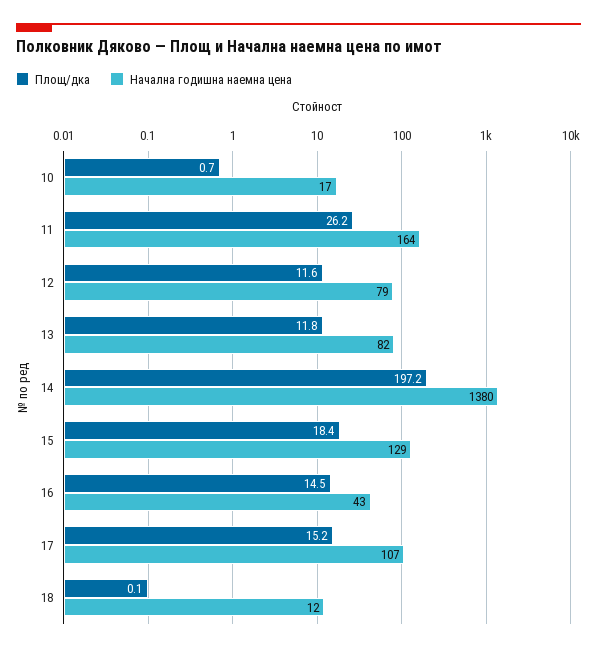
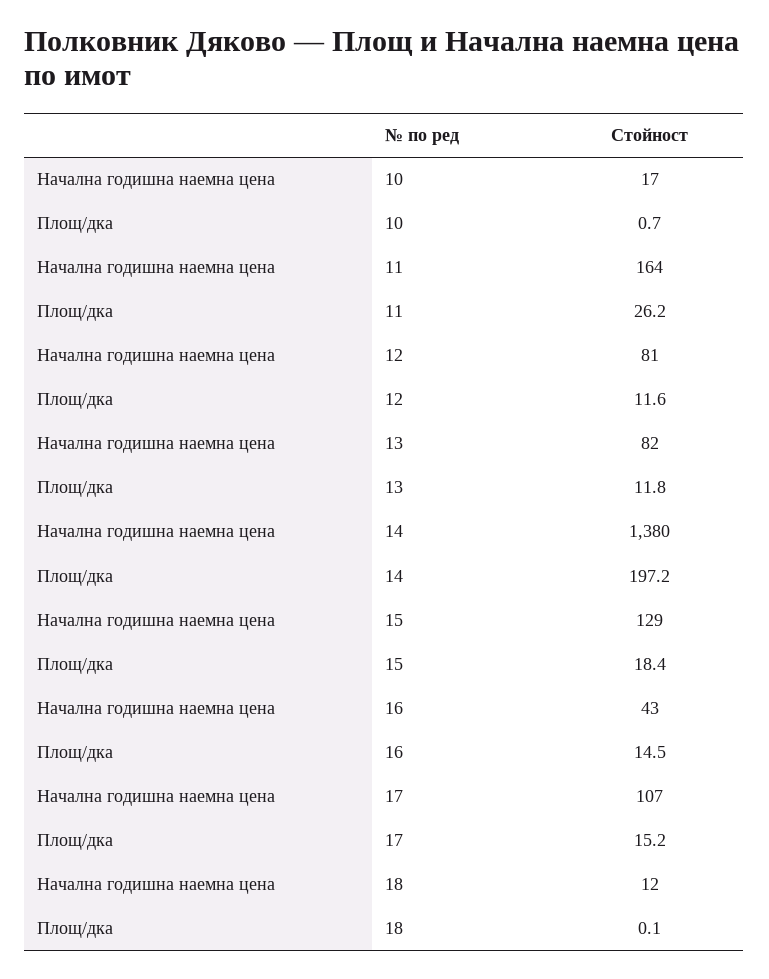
  {
    "Площ/дка": {
      "10": 0.7,
      "11": 26.2,
      "12": 11.6,
      "13": 11.8,
      "14": 197.2,
      "15": 18.4,
      "16": 14.5,
      "17": 15.2,
      "18": 0.1
    },
    "Начална годишна наемна цена": {
      "10": 17,
      "11": 164,
-     "12": 79,
+     "12": 81,
      "13": 82,
      "14": 1380,
      "15": 129,
      "16": 43,
      "17": 107,
      "18": 12
    }
  }

